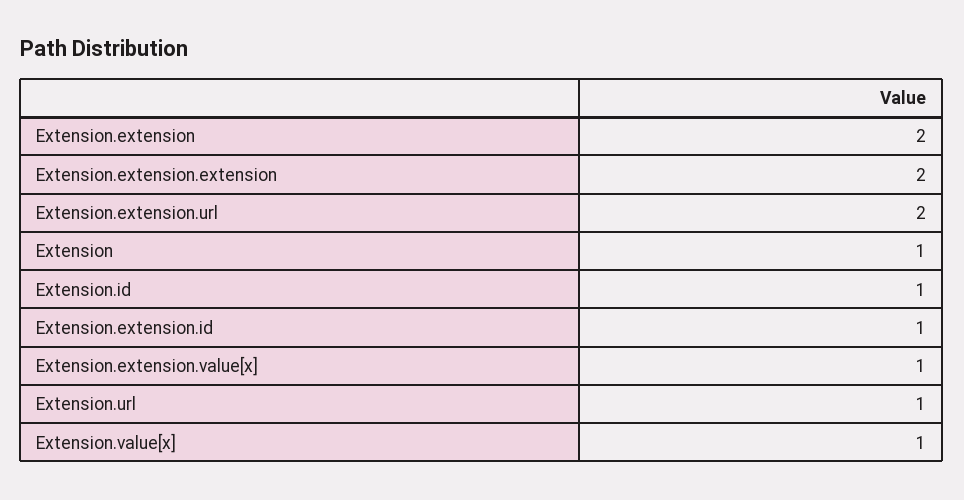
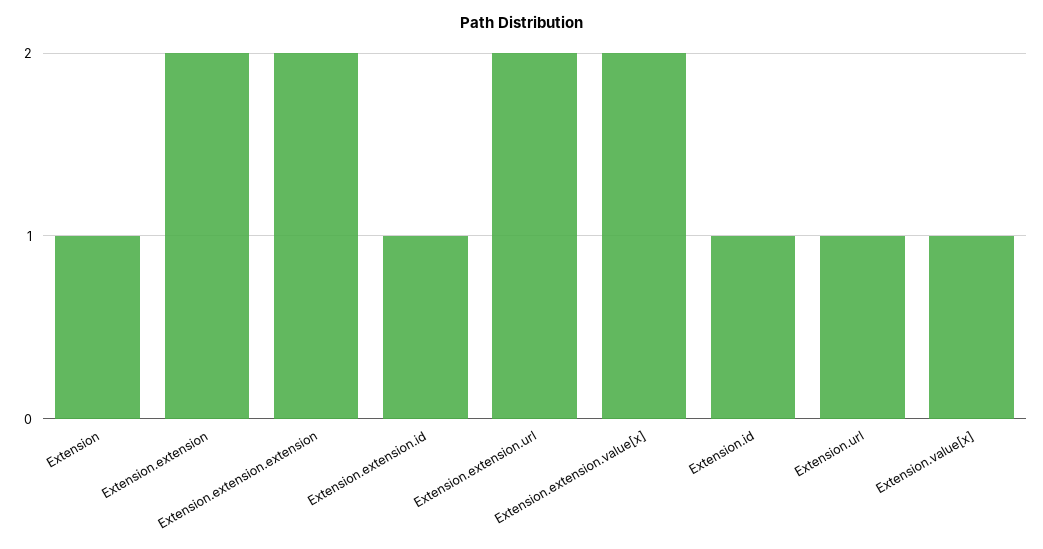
  {
    "Extension.extension": 2,
    "Extension.extension.extension": 2,
    "Extension.extension.url": 2,
    "Extension": 1,
    "Extension.id": 1,
    "Extension.extension.id": 1,
-   "Extension.extension.value[x]": 1,
+   "Extension.extension.value[x]": 2,
    "Extension.url": 1,
    "Extension.value[x]": 1
  }

